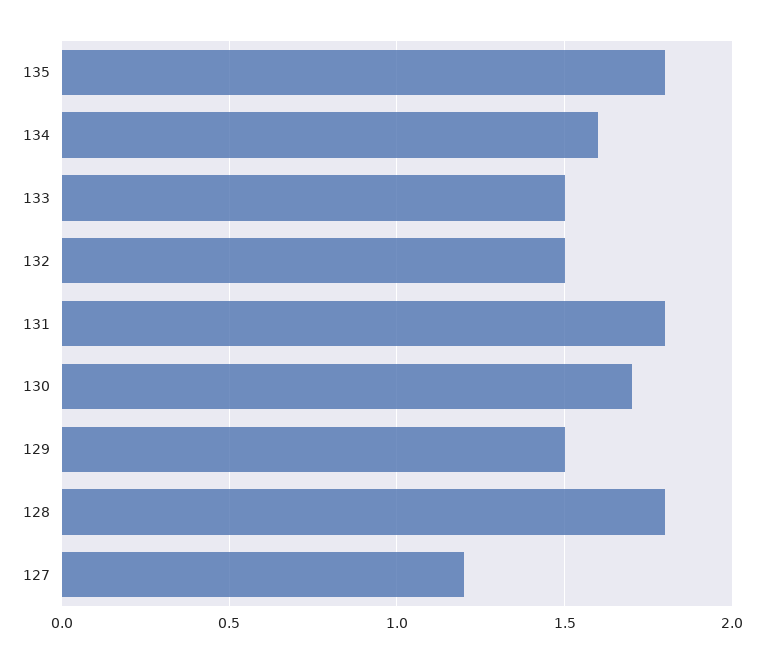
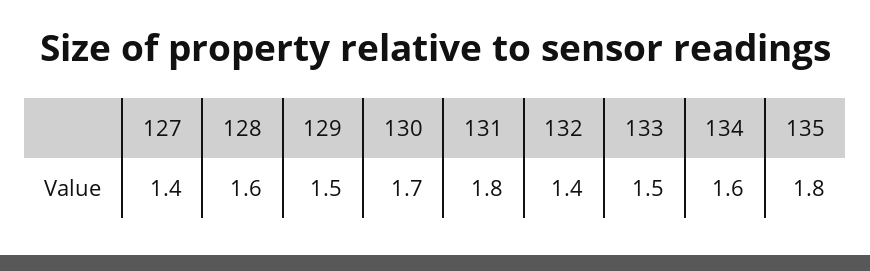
  {
    "135": 1.8,
    "134": 1.6,
    "133": 1.5,
-   "132": 1.5,
+   "132": 1.4,
    "131": 1.8,
    "130": 1.7,
    "129": 1.5,
-   "128": 1.8,
+   "128": 1.6,
-   "127": 1.2
+   "127": 1.4
  }

